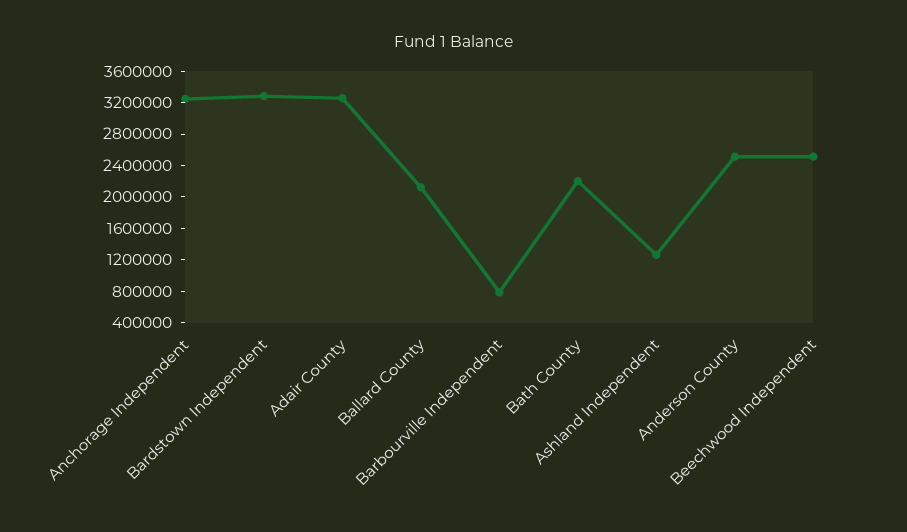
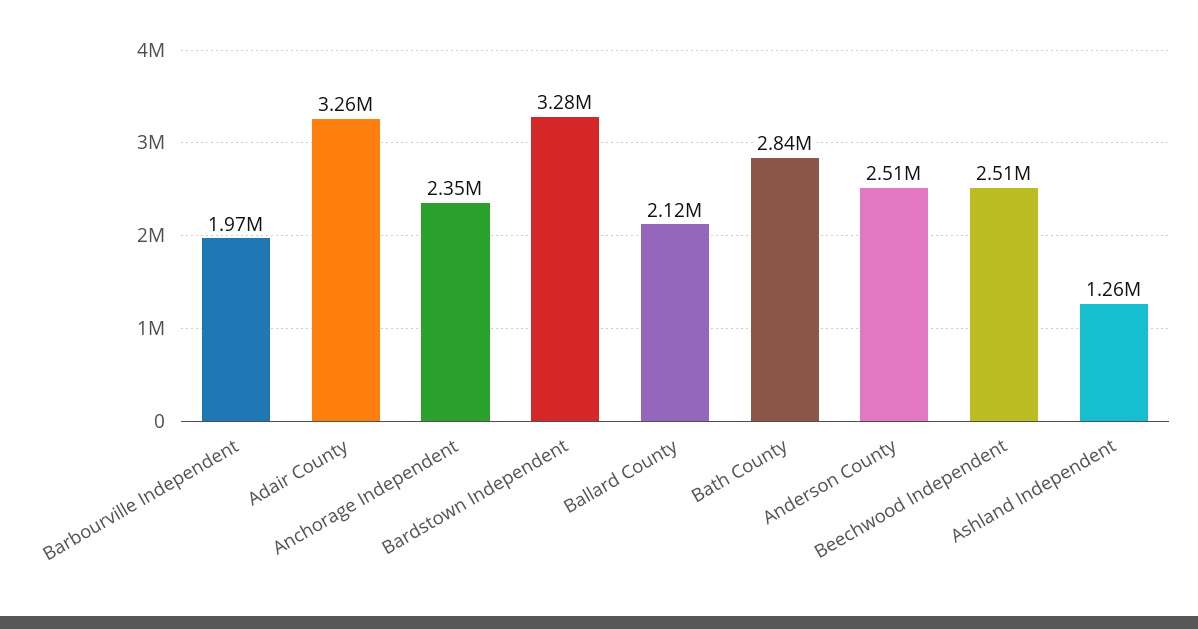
  {
-   "Anchorage Independent": 3200000,
+   "Anchorage Independent": 2350000,
    "Bardstown Independent": 3280000,
    "Adair County": 3260000,
    "Ballard County": 2120000,
-   "Barbourville Independent": 800000,
+   "Barbourville Independent": 1970000,
-   "Bath County": 2200000,
+   "Bath County": 2840000,
    "Ashland Independent": 1260000,
    "Anderson County": 2510000,
    "Beechwood Independent": 2510000
  }

